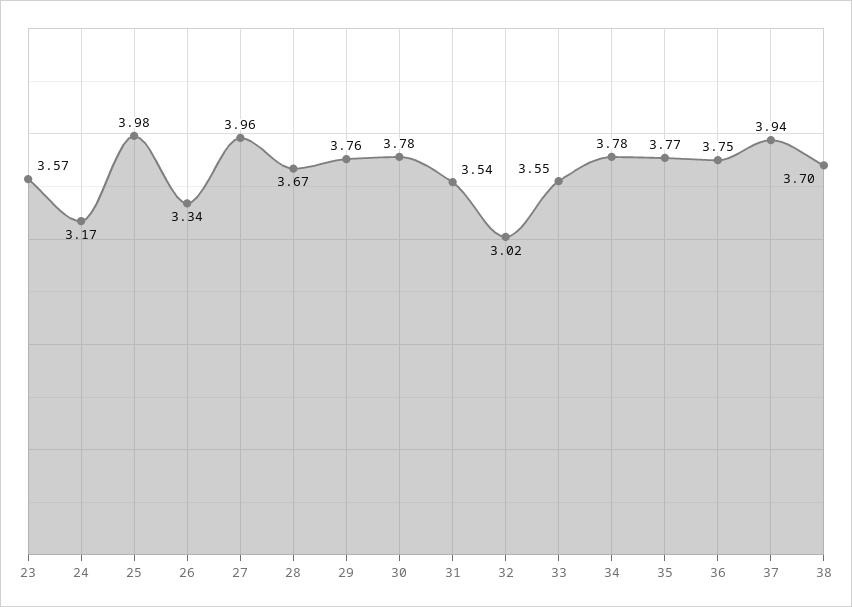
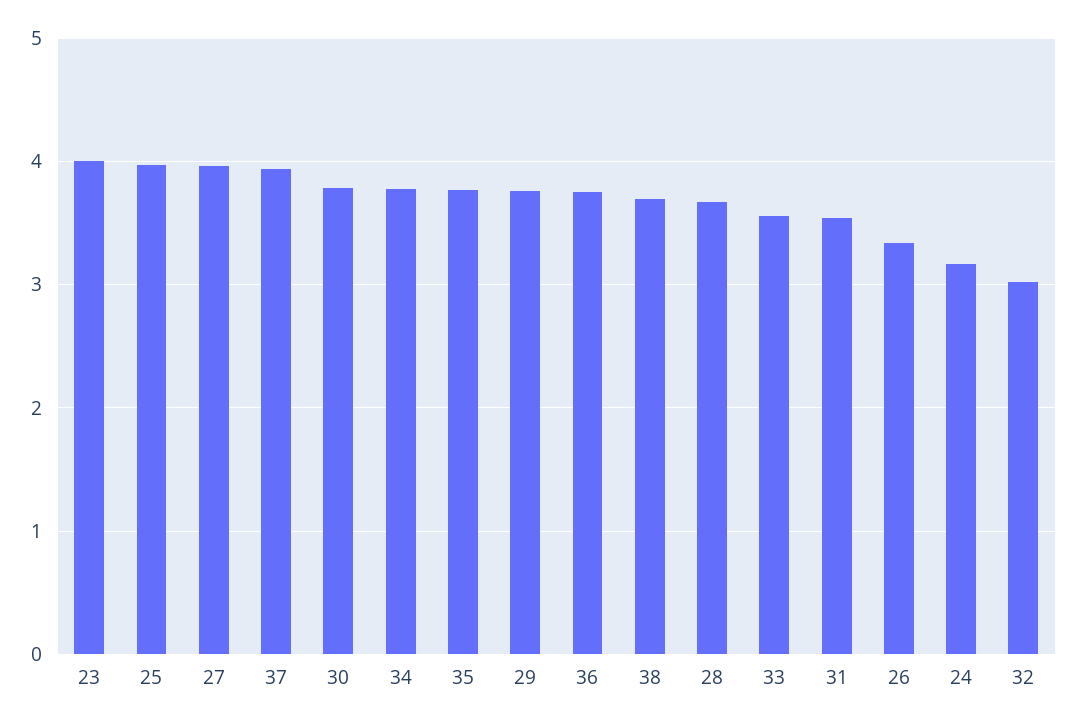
  {
-   "23": 3.57,
+   "23": 4,
    "24": 3.17,
    "25": 3.98,
    "26": 3.34,
    "27": 3.96,
    "28": 3.67,
    "29": 3.76,
    "30": 3.78,
    "31": 3.54,
    "32": 3.02,
    "33": 3.55,
    "34": 3.78,
    "35": 3.77,
    "36": 3.75,
    "37": 3.94,
    "38": 3.7
  }

